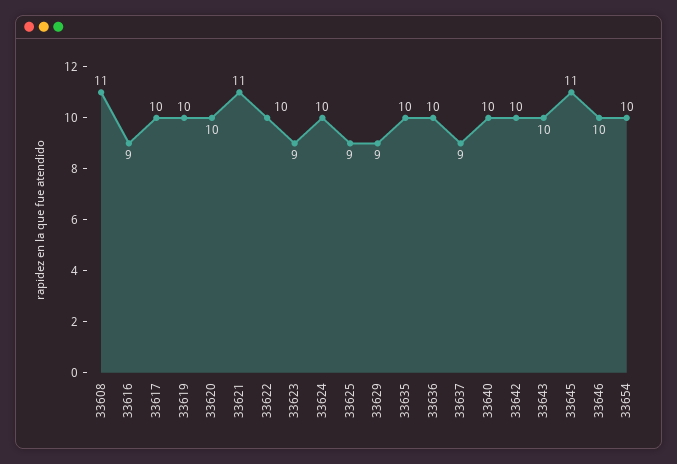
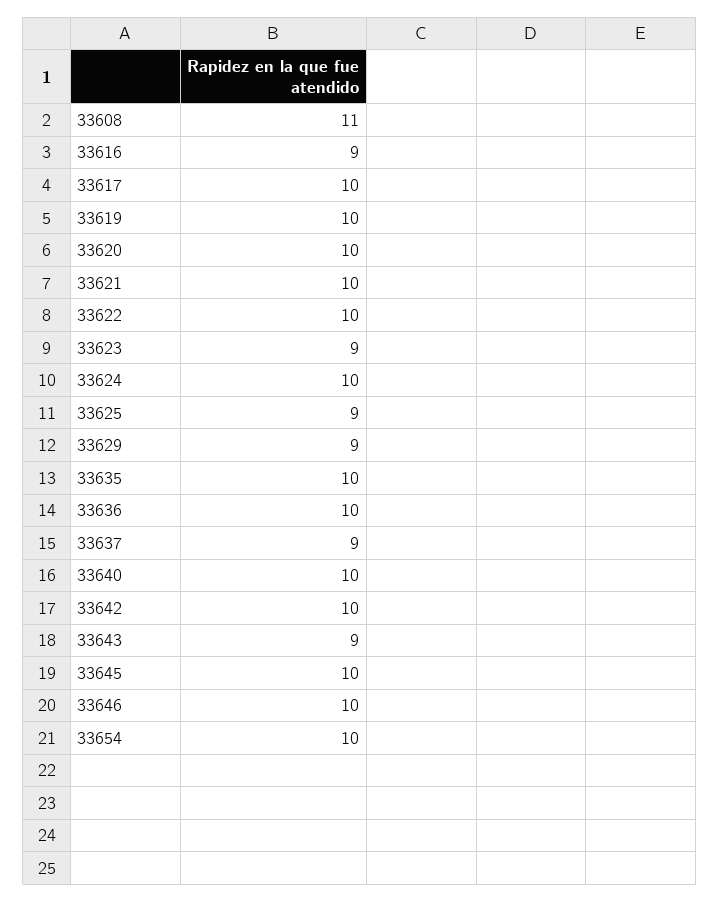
  {
    "33608": 11,
    "33616": 9,
    "33617": 10,
    "33619": 10,
    "33620": 10,
-   "33621": 11,
+   "33621": 10,
    "33622": 10,
    "33623": 9,
    "33624": 10,
    "33625": 9,
    "33629": 9,
    "33635": 10,
    "33636": 10,
    "33637": 9,
    "33640": 10,
    "33642": 10,
-   "33643": 10,
+   "33643": 9,
-   "33645": 11,
+   "33645": 10,
    "33646": 10,
    "33654": 10
  }

